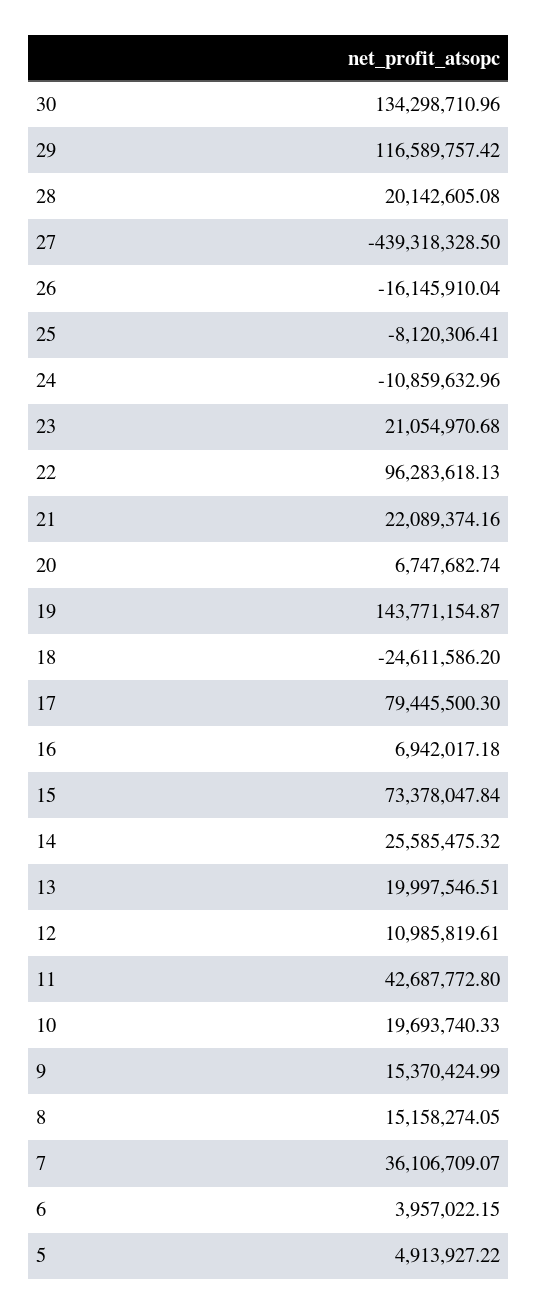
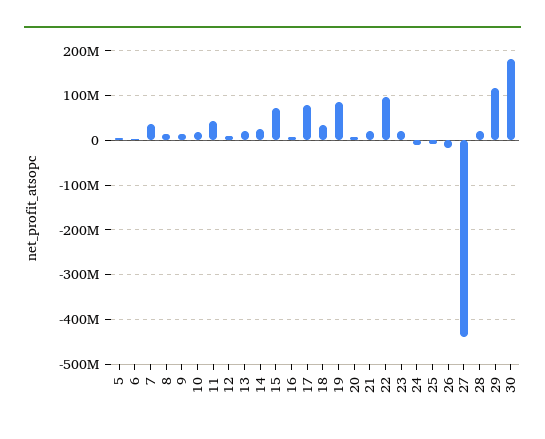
  {
-   "30": 134298710.96,
+   "30": 180000000,
    "29": 116589757.42,
    "28": 20142605.08,
    "27": -439318328.5,
    "26": -16145910.04,
    "25": -8120306.41,
    "24": -10859632.96,
    "23": 21054970.68,
    "22": 96283618.13,
    "21": 22089374.16,
    "20": 6747682.74,
-   "19": 143771154.87,
+   "19": 80000000,
-   "18": -24611586.2,
+   "18": 40000000,
    "17": 79445500.3,
    "16": 6942017.18,
    "15": 73378047.84,
    "14": 25585475.32,
    "13": 19997546.51,
    "12": 10985819.61,
    "11": 42687772.8,
    "10": 19693740.33,
    "9": 15370424.99,
    "8": 15158274.05,
    "7": 36106709.07,
    "6": 3957022.15,
    "5": 4913927.22
  }

